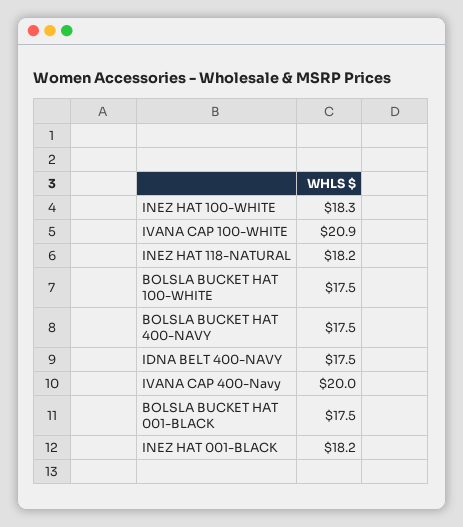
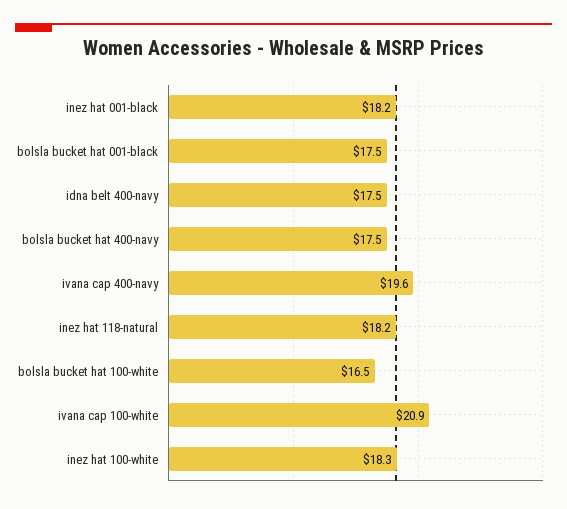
  {
    "INEZ HAT 100-WHITE": 18.3,
    "IVANA CAP 100-WHITE": 20.9,
    "INEZ HAT 118-NATURAL": 18.2,
-   "BOLSLA BUCKET HAT 100-WHITE": 17.5,
+   "BOLSLA BUCKET HAT 100-WHITE": 16.5,
    "BOLSLA BUCKET HAT 400-NAVY": 17.5,
    "IDNA BELT 400-NAVY": 17.5,
-   "IVANA CAP 400-Navy": 20,
+   "IVANA CAP 400-Navy": 19.6,
    "BOLSLA BUCKET HAT 001-BLACK": 17.5,
    "INEZ HAT 001-BLACK": 18.2
  }

